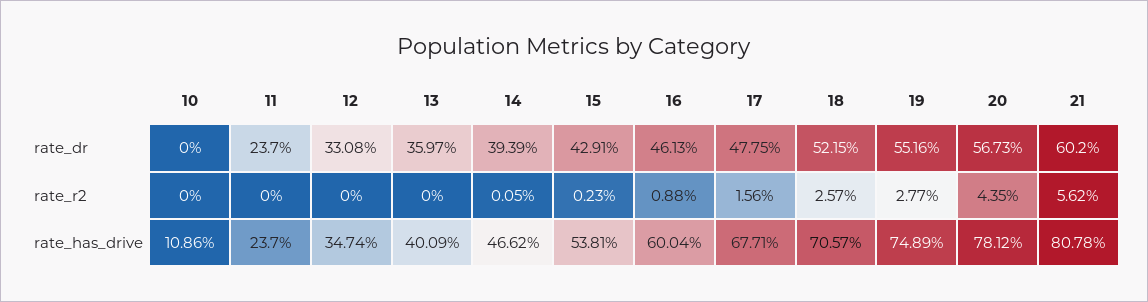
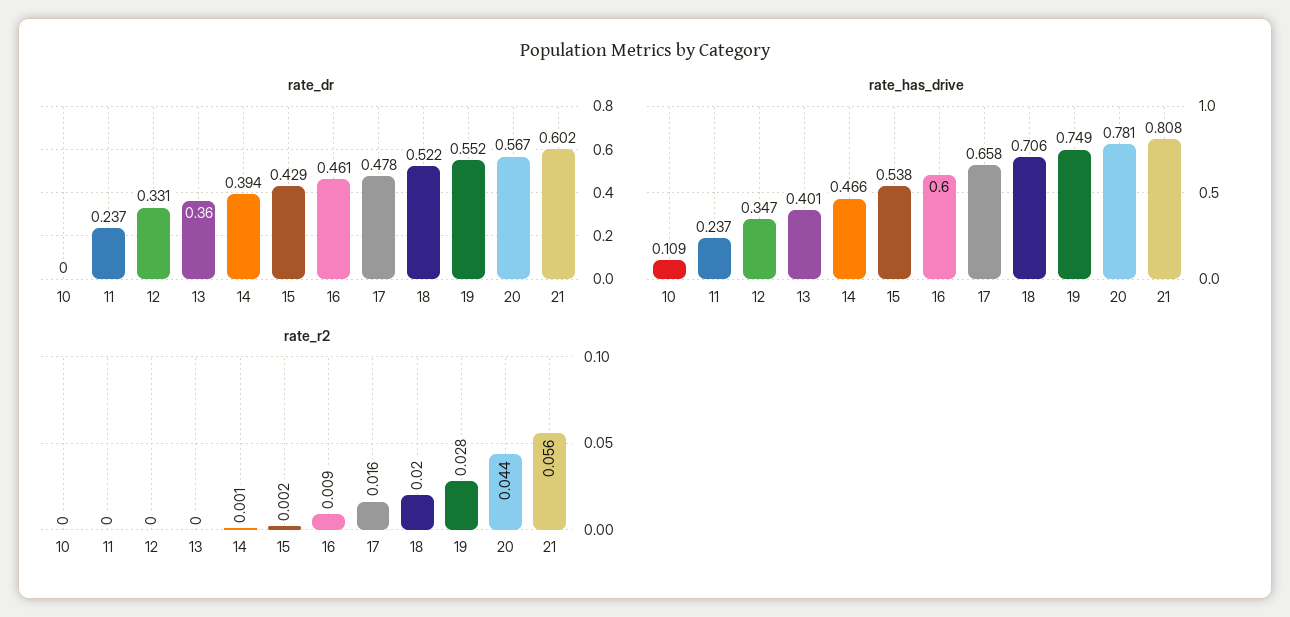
  {
    "rate_dr": {
      "10": 0,
      "11": 0.237,
      "12": 0.3308,
      "13": 0.3597,
      "14": 0.3939,
      "15": 0.4291,
      "16": 0.4613,
      "17": 0.4775,
      "18": 0.5215,
      "19": 0.5516,
      "20": 0.5673,
      "21": 0.602
    },
    "rate_r2": {
      "10": 0,
      "11": 0,
      "12": 0,
      "13": 0,
      "14": 0.0005,
      "15": 0.0023,
      "16": 0.0088,
      "17": 0.0156,
-     "18": 0.0257,
+     "18": 0.02,
      "19": 0.0277,
      "20": 0.0435,
      "21": 0.0562
    },
    "rate_has_drive": {
      "10": 0.1086,
      "11": 0.237,
      "12": 0.3474,
      "13": 0.4009,
      "14": 0.4662,
      "15": 0.5381,
      "16": 0.6004,
-     "17": 0.6771,
+     "17": 0.658,
      "18": 0.7057,
      "19": 0.7489,
      "20": 0.7812,
      "21": 0.8078
    }
  }

